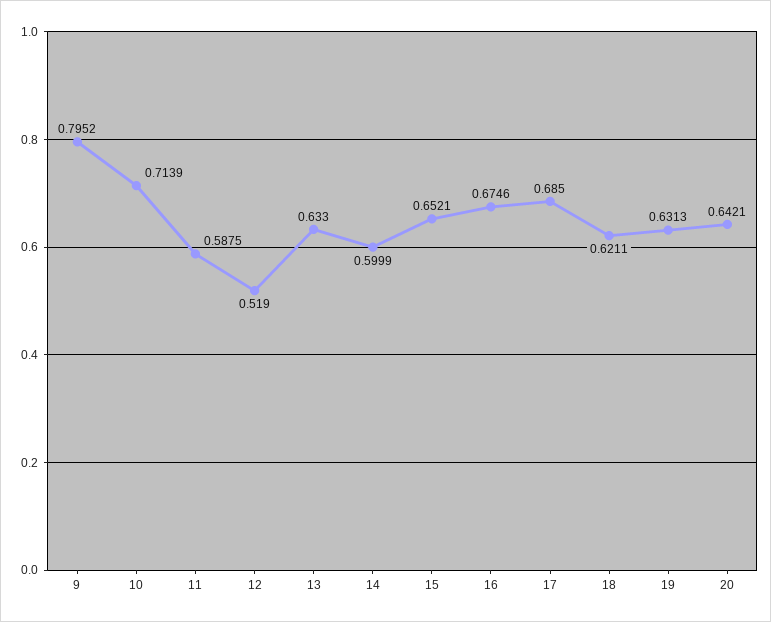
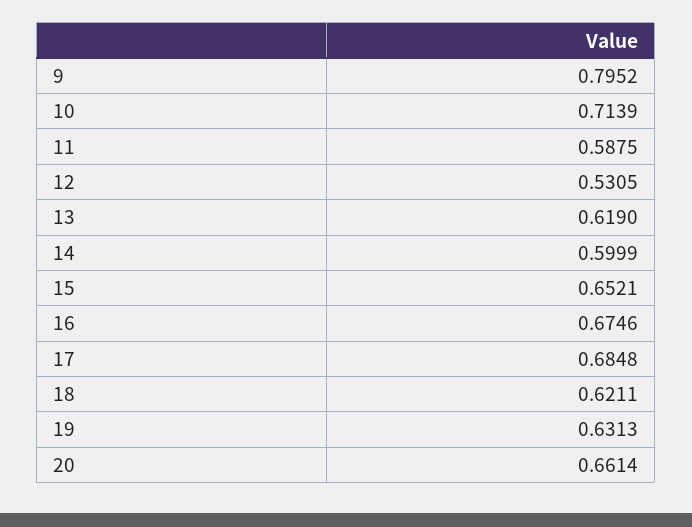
  {
    "9": 0.7952,
    "10": 0.7139,
    "11": 0.5875,
-   "12": 0.519,
+   "12": 0.5305,
-   "13": 0.633,
+   "13": 0.619,
    "14": 0.5999,
    "15": 0.6521,
    "16": 0.6746,
-   "17": 0.685,
+   "17": 0.6848,
    "18": 0.6211,
    "19": 0.6313,
-   "20": 0.6421
+   "20": 0.6614
  }

